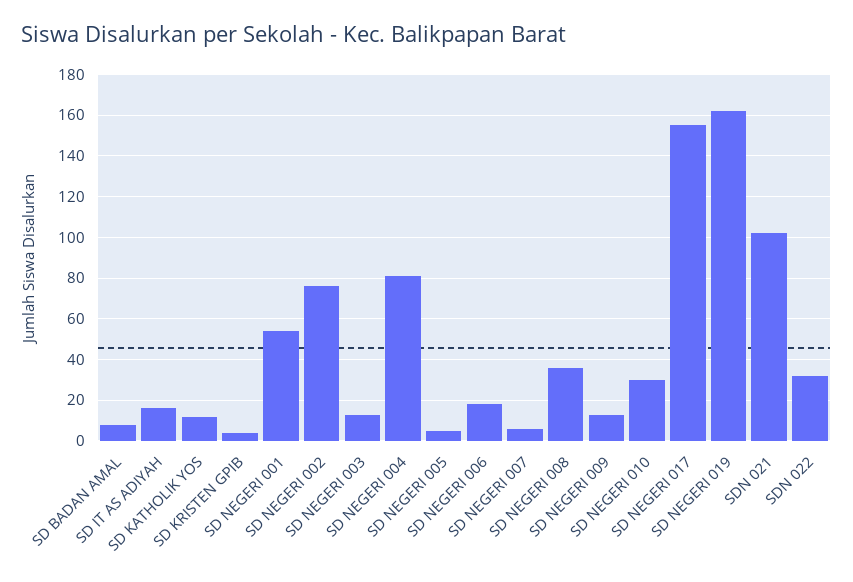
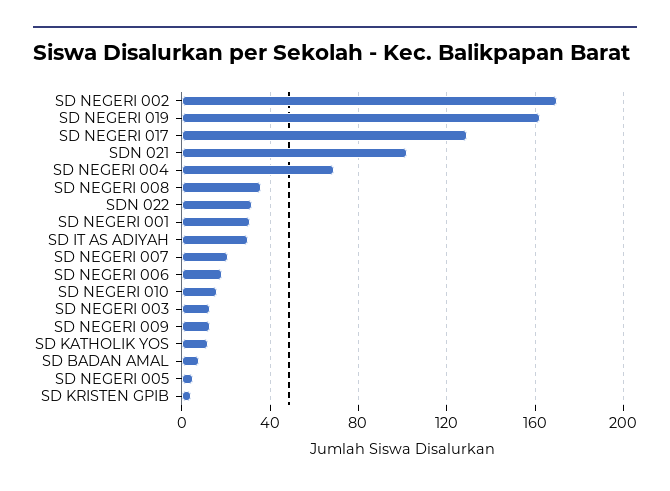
  {
    "SD BADAN AMAL": 10,
-   "SD IT AS ADIYAH": 15,
+   "SD IT AS ADIYAH": 30,
    "SD KATHOLIK YOS": 10,
    "SD KRISTEN GPIB": 5,
-   "SD NEGERI 001": 55,
+   "SD NEGERI 001": 30,
-   "SD NEGERI 002": 75,
+   "SD NEGERI 002": 170,
    "SD NEGERI 003": 15,
-   "SD NEGERI 004": 80,
+   "SD NEGERI 004": 70,
    "SD NEGERI 005": 5,
    "SD NEGERI 006": 20,
-   "SD NEGERI 007": 5,
+   "SD NEGERI 007": 20,
    "SD NEGERI 008": 35,
    "SD NEGERI 009": 15,
-   "SD NEGERI 010": 30,
+   "SD NEGERI 010": 15,
-   "SD NEGERI 017": 155,
+   "SD NEGERI 017": 130,
    "SD NEGERI 019": 160,
    "SDN 021": 100,
    "SDN 022": 30
  }

